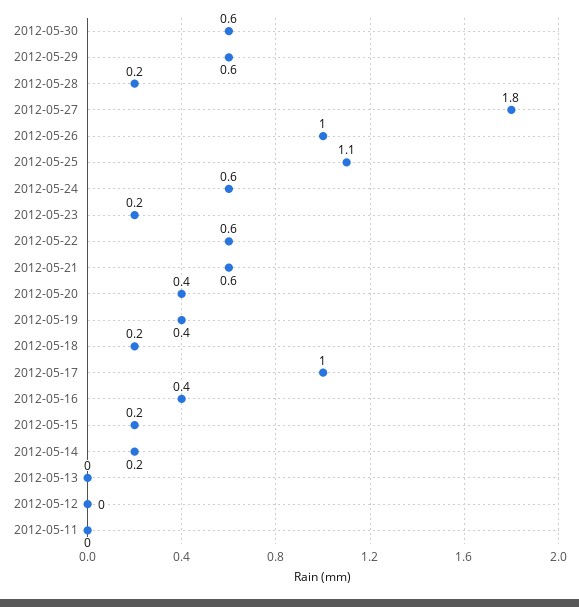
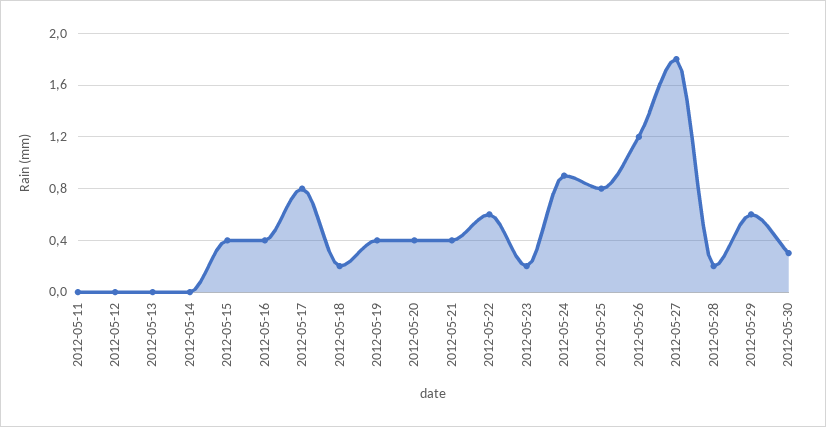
  {
-   "2012-05-30": 0.6,
+   "2012-05-30": 0.3,
    "2012-05-29": 0.6,
    "2012-05-28": 0.2,
    "2012-05-27": 1.8,
-   "2012-05-26": 1,
+   "2012-05-26": 1.2,
-   "2012-05-25": 1.1,
+   "2012-05-25": 0.8,
-   "2012-05-24": 0.6,
+   "2012-05-24": 0.9,
    "2012-05-23": 0.2,
    "2012-05-22": 0.6,
-   "2012-05-21": 0.6,
+   "2012-05-21": 0.4,
    "2012-05-20": 0.4,
    "2012-05-19": 0.4,
    "2012-05-18": 0.2,
-   "2012-05-17": 1,
+   "2012-05-17": 0.8,
    "2012-05-16": 0.4,
-   "2012-05-15": 0.2,
+   "2012-05-15": 0.4,
-   "2012-05-14": 0.2,
+   "2012-05-14": 0,
    "2012-05-13": 0,
    "2012-05-12": 0,
    "2012-05-11": 0
  }

